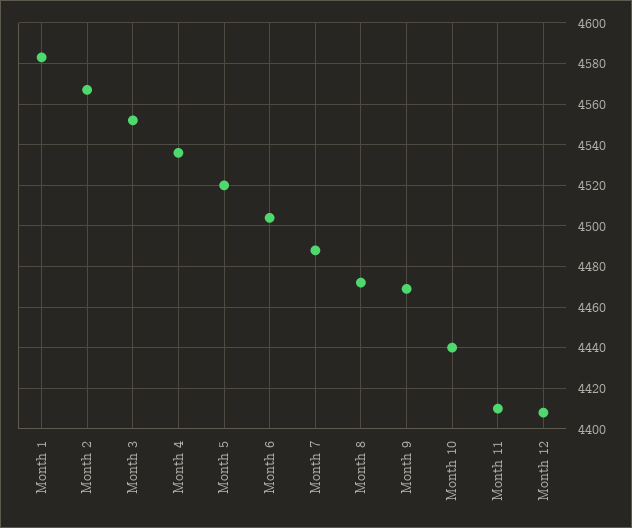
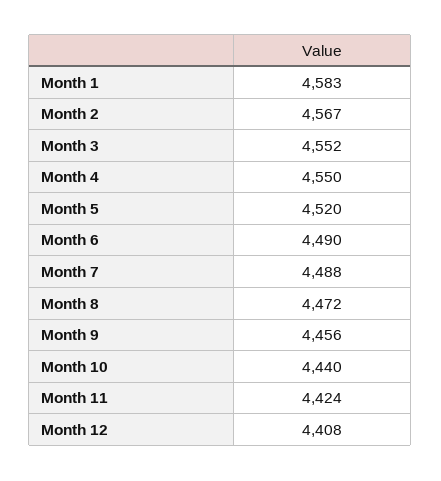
  {
    "Month 1": 4583,
    "Month 2": 4567,
    "Month 3": 4552,
-   "Month 4": 4535,
+   "Month 4": 4550,
    "Month 5": 4520,
-   "Month 6": 4505,
+   "Month 6": 4490,
    "Month 7": 4488,
    "Month 8": 4472,
-   "Month 9": 4470,
+   "Month 9": 4456,
    "Month 10": 4440,
-   "Month 11": 4410,
+   "Month 11": 4424,
    "Month 12": 4408
  }

